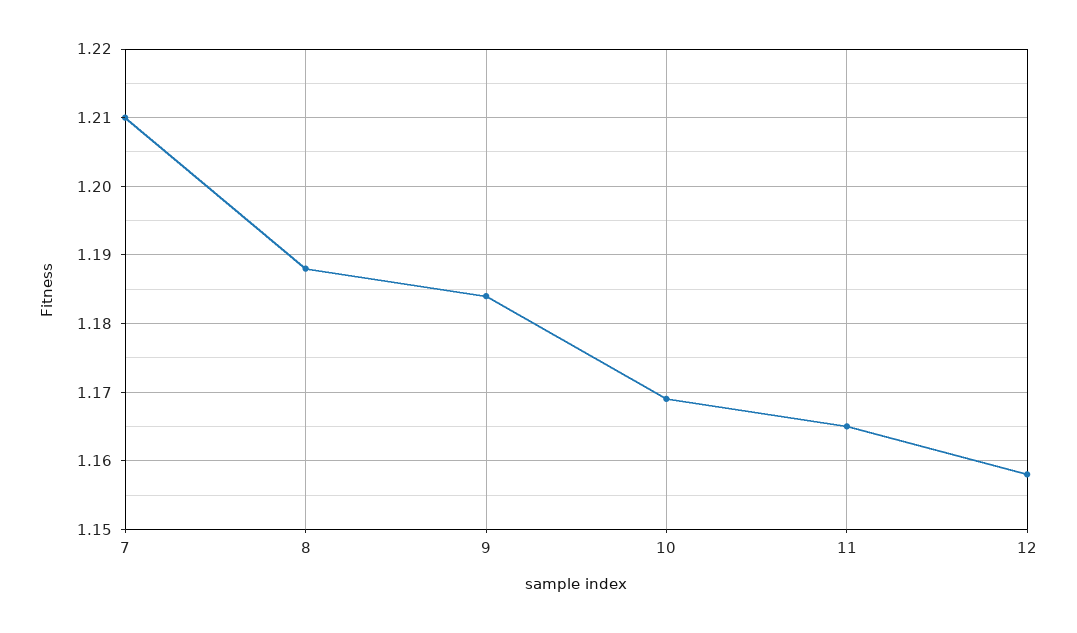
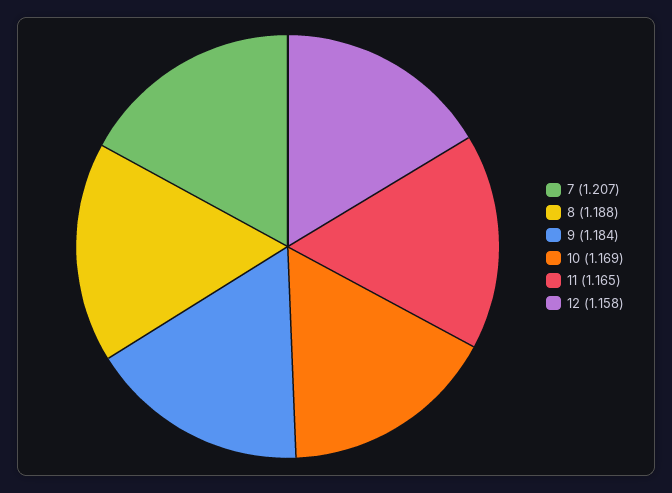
  {
-   "7": 1.21,
+   "7": 1.207,
    "8": 1.188,
    "9": 1.184,
    "10": 1.169,
    "11": 1.165,
    "12": 1.158
  }

